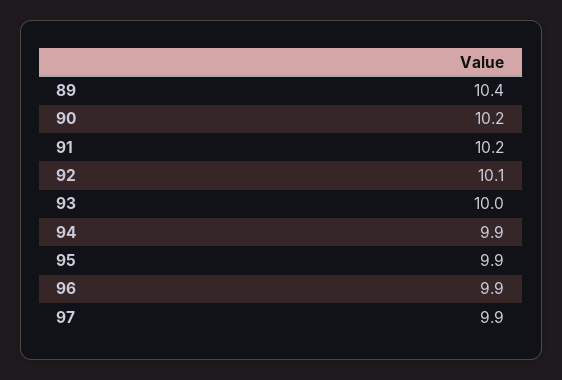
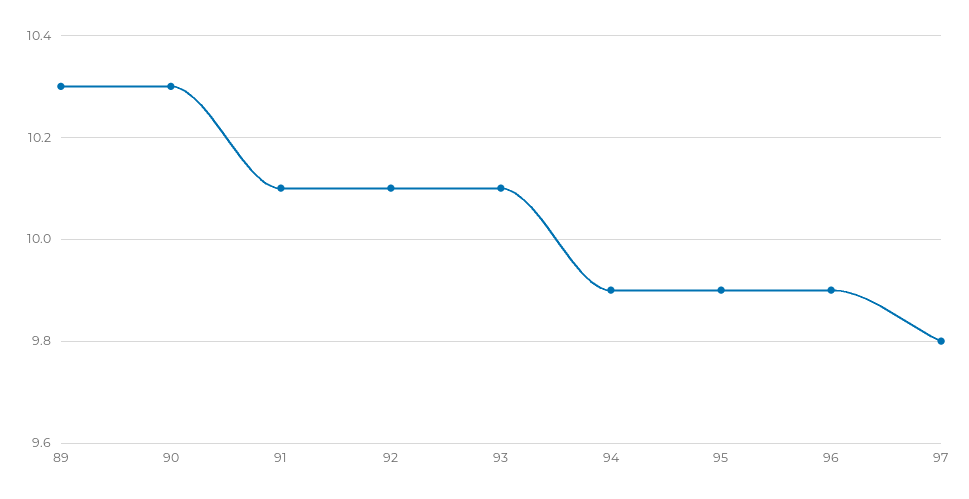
  {
-   "89": 10.4,
+   "89": 10.3,
-   "90": 10.2,
+   "90": 10.3,
-   "91": 10.2,
+   "91": 10.1,
    "92": 10.1,
-   "93": 10,
+   "93": 10.1,
    "94": 9.9,
    "95": 9.9,
    "96": 9.9,
-   "97": 9.9
+   "97": 9.8
  }

